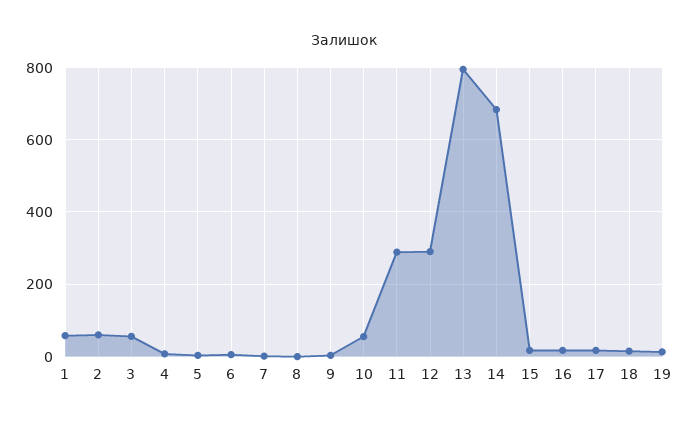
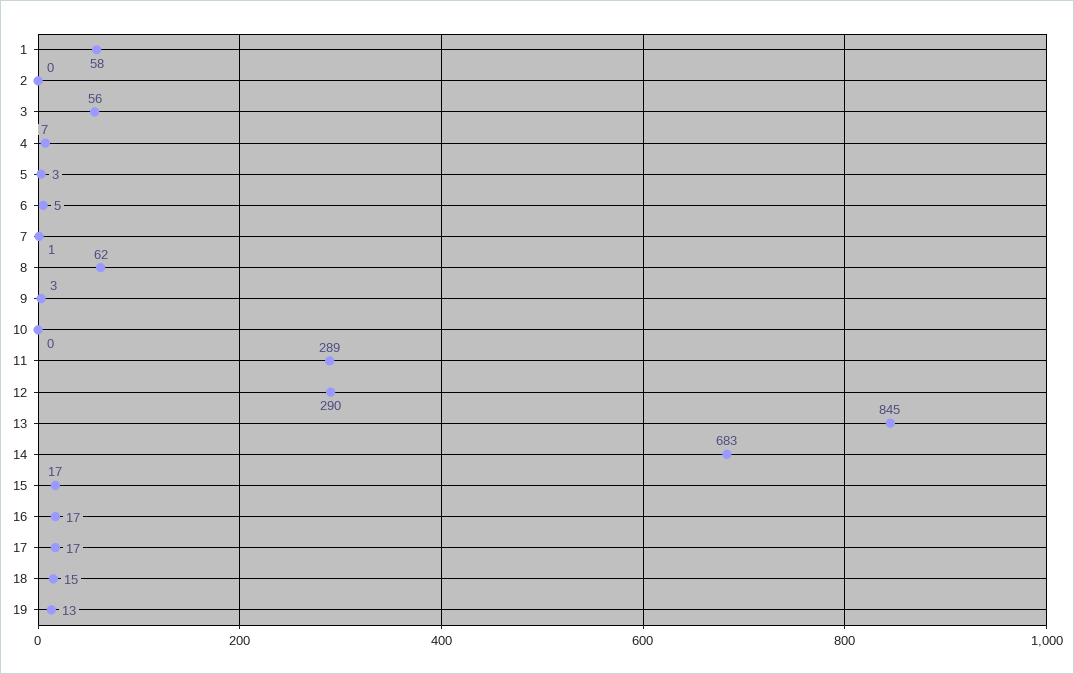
  {
    "1": 58,
-   "2": 60,
+   "2": 0,
    "3": 56,
    "4": 7,
    "5": 3,
    "6": 5,
    "7": 1,
-   "8": 0,
+   "8": 62,
    "9": 3,
-   "10": 60,
+   "10": 0,
    "11": 289,
    "12": 290,
-   "13": 800,
+   "13": 845,
    "14": 683,
    "15": 17,
    "16": 17,
    "17": 17,
    "18": 15,
    "19": 13
  }

